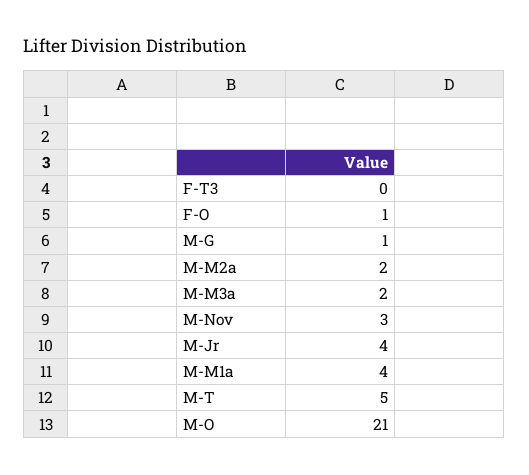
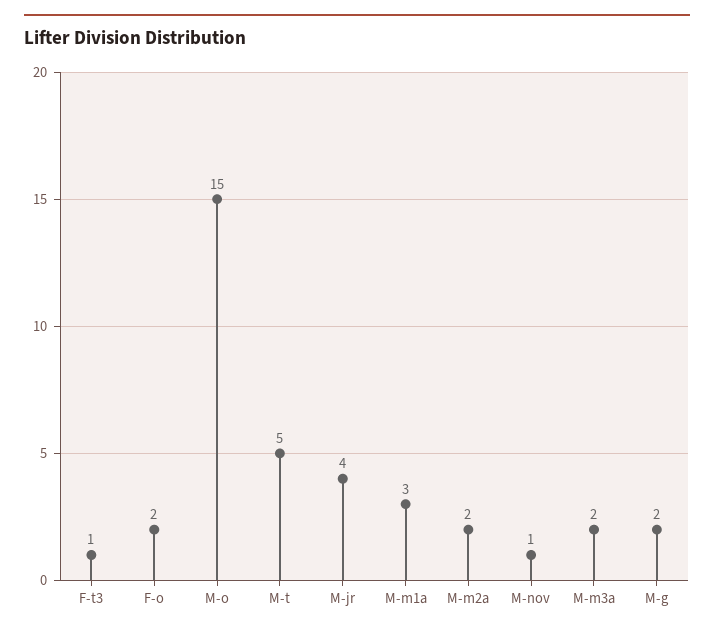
  {
-   "F-T3": 0,
+   "F-T3": 1,
-   "F-O": 1,
+   "F-O": 2,
-   "M-G": 1,
+   "M-G": 2,
    "M-M2a": 2,
    "M-M3a": 2,
-   "M-Nov": 3,
+   "M-Nov": 1,
    "M-Jr": 4,
-   "M-M1a": 4,
+   "M-M1a": 3,
    "M-T": 5,
-   "M-O": 21
+   "M-O": 15
  }

